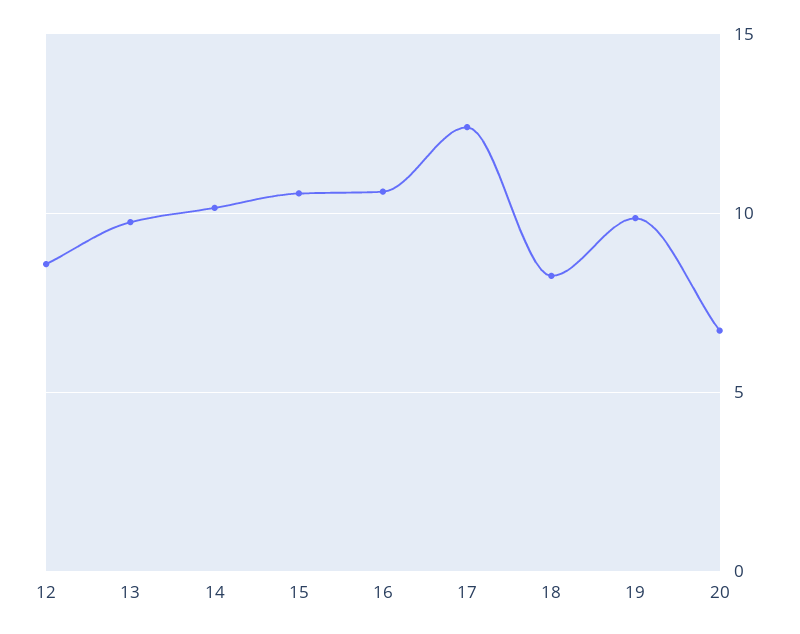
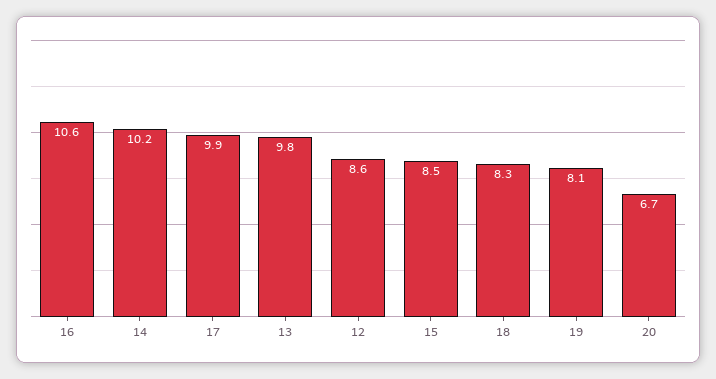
  {
    "12": 8.6,
    "13": 9.8,
    "14": 10.2,
-   "15": 10.5,
+   "15": 8.5,
    "16": 10.6,
-   "17": 12.5,
+   "17": 9.9,
    "18": 8.3,
-   "19": 10,
+   "19": 8.1,
    "20": 6.7
  }

